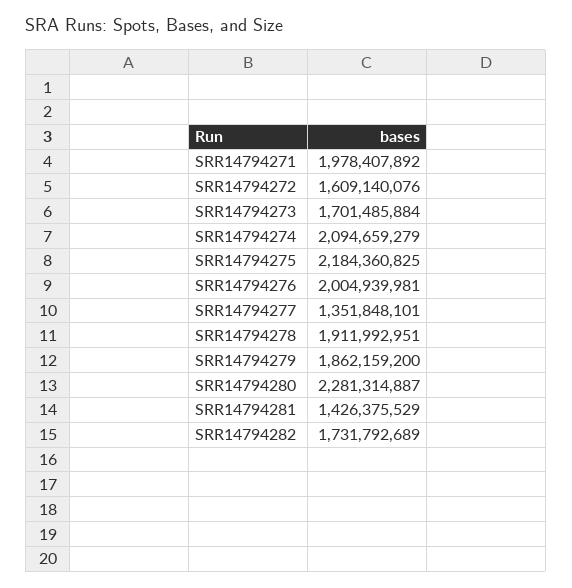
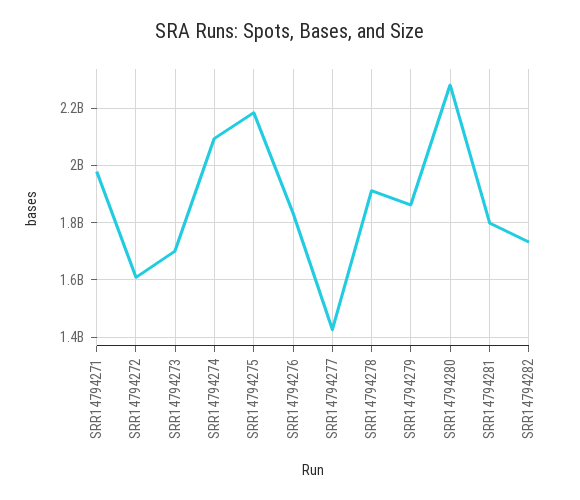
  {
    "SRR14794271": 1978407892,
    "SRR14794272": 1609140076,
    "SRR14794273": 1701485884,
    "SRR14794274": 2094659279,
    "SRR14794275": 2184360825,
-   "SRR14794276": 2004939981,
+   "SRR14794276": 1825000000,
-   "SRR14794277": 1351848101,
+   "SRR14794277": 1425000000,
    "SRR14794278": 1911992951,
    "SRR14794279": 1862159200,
    "SRR14794280": 2281314887,
-   "SRR14794281": 1426375529,
+   "SRR14794281": 1800000000,
    "SRR14794282": 1731792689
  }

